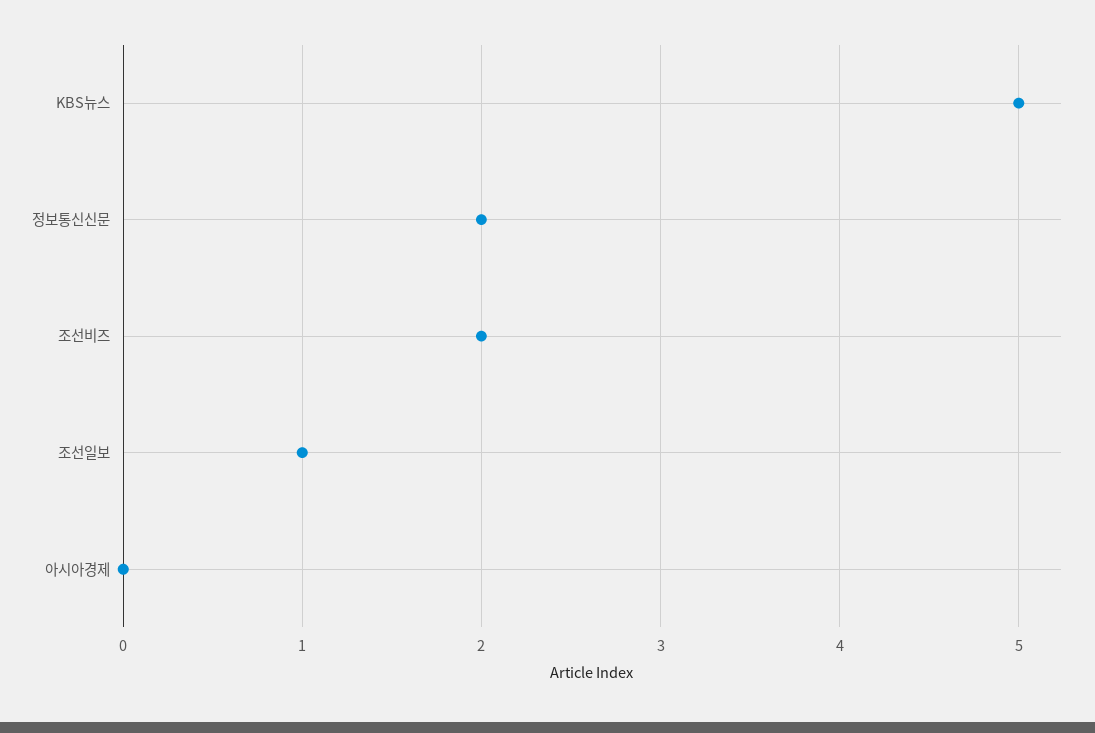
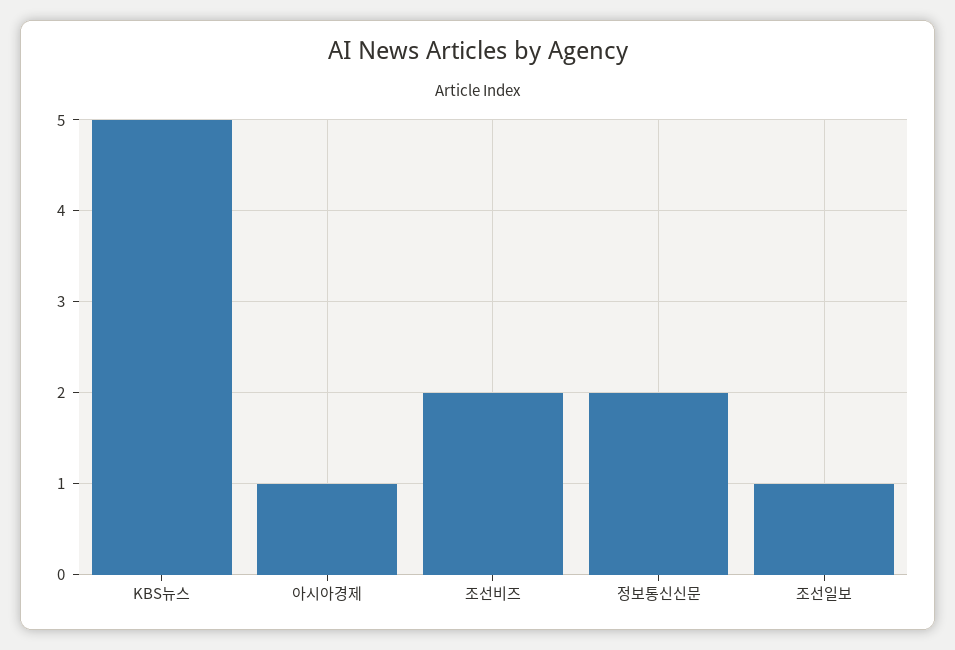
  {
    "KBS뉴스": 5,
    "정보통신신문": 2,
    "조선비즈": 2,
    "조선일보": 1,
-   "아시아경제": 0
+   "아시아경제": 1
  }

